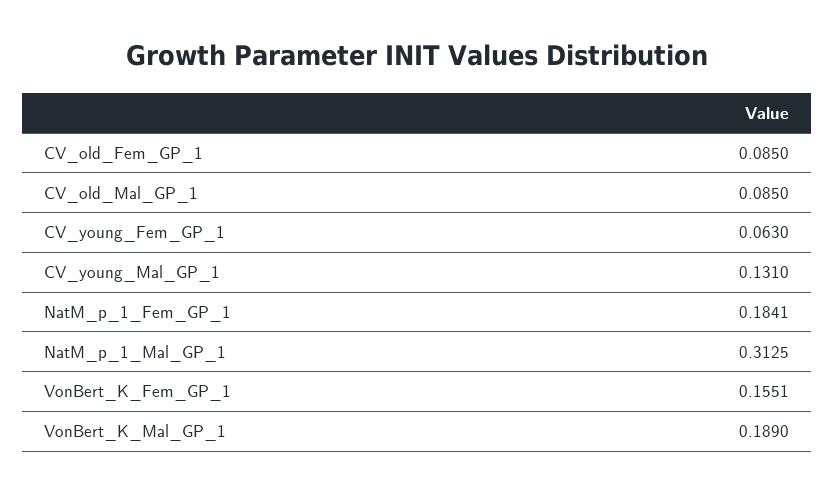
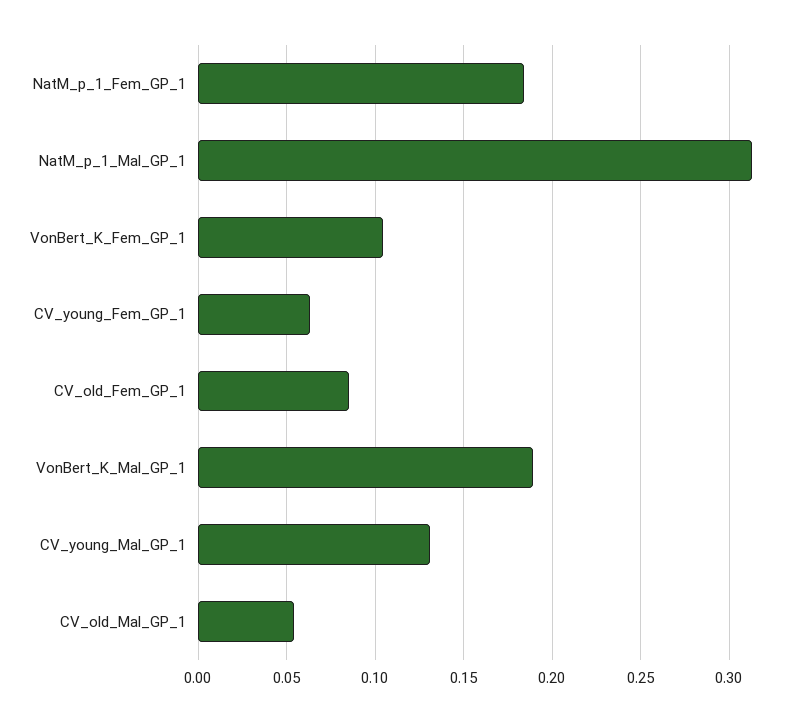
  {
    "CV_old_Fem_GP_1": 0.085,
-   "CV_old_Mal_GP_1": 0.085,
+   "CV_old_Mal_GP_1": 0.055,
    "CV_young_Fem_GP_1": 0.063,
    "CV_young_Mal_GP_1": 0.131,
    "NatM_p_1_Fem_GP_1": 0.1841,
    "NatM_p_1_Mal_GP_1": 0.3125,
-   "VonBert_K_Fem_GP_1": 0.1551,
+   "VonBert_K_Fem_GP_1": 0.105,
    "VonBert_K_Mal_GP_1": 0.189
  }

